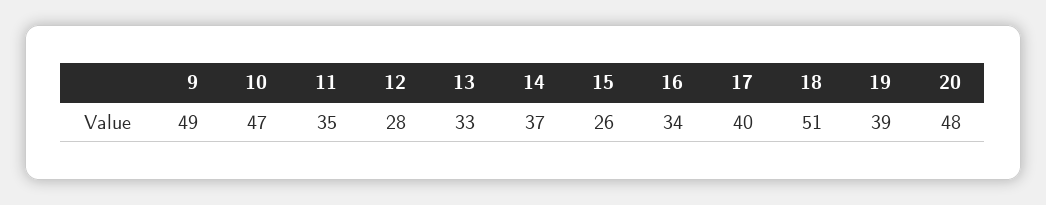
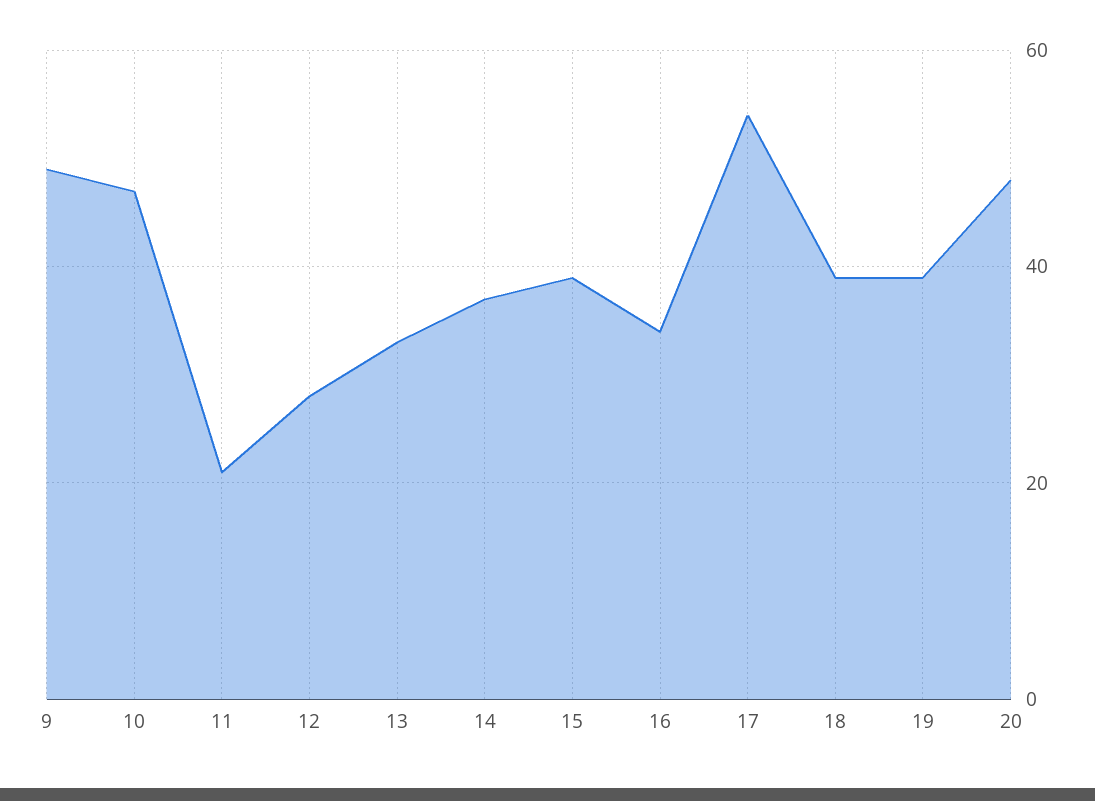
  {
    "9": 49,
    "10": 47,
-   "11": 35,
+   "11": 20,
    "12": 28,
    "13": 33,
    "14": 37,
-   "15": 26,
+   "15": 40,
    "16": 34,
-   "17": 40,
+   "17": 55,
-   "18": 51,
+   "18": 40,
    "19": 39,
    "20": 48
  }

